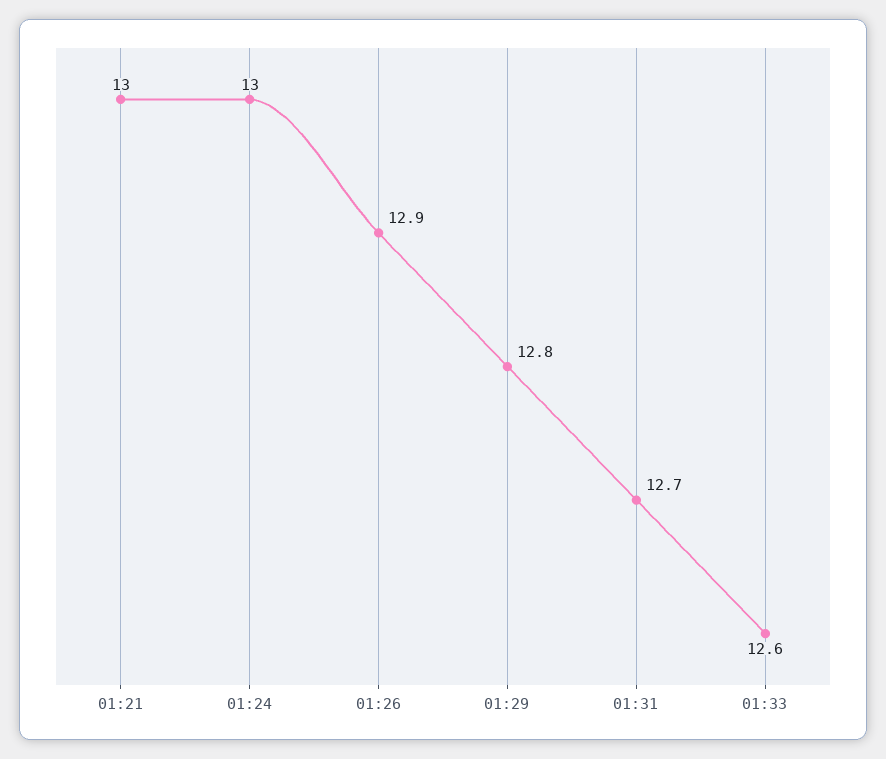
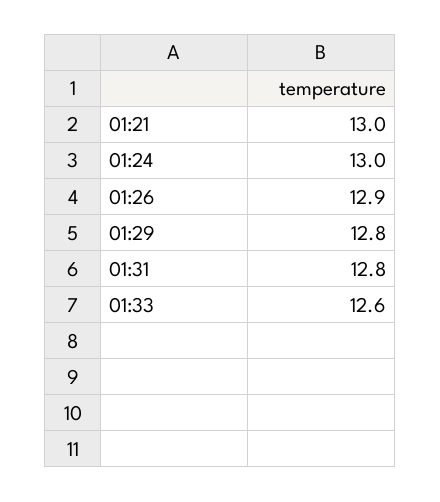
  {
    "01:21": 13,
    "01:24": 13,
    "01:26": 12.9,
    "01:29": 12.8,
-   "01:31": 12.7,
+   "01:31": 12.8,
    "01:33": 12.6
  }

